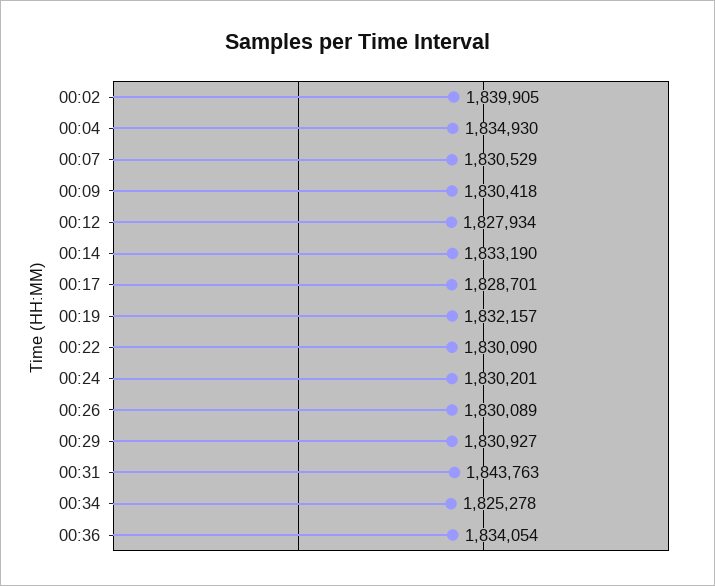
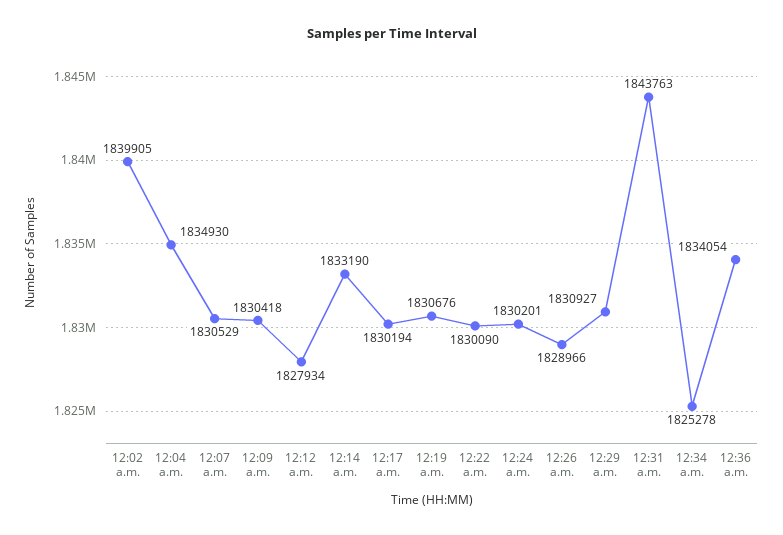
  {
    "00:02": 1839905,
    "00:04": 1834930,
    "00:07": 1830529,
    "00:09": 1830418,
    "00:12": 1827934,
    "00:14": 1833190,
-   "00:17": 1828701,
+   "00:17": 1830194,
-   "00:19": 1832157,
+   "00:19": 1830676,
    "00:22": 1830090,
    "00:24": 1830201,
-   "00:26": 1830089,
+   "00:26": 1828966,
    "00:29": 1830927,
    "00:31": 1843763,
    "00:34": 1825278,
    "00:36": 1834054
  }

